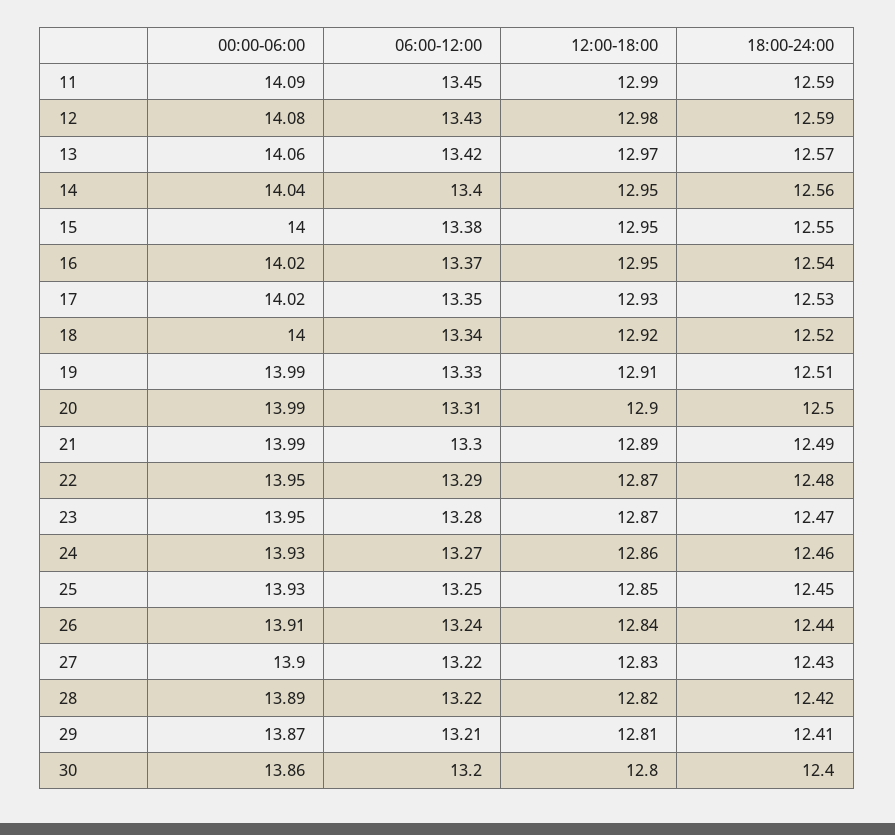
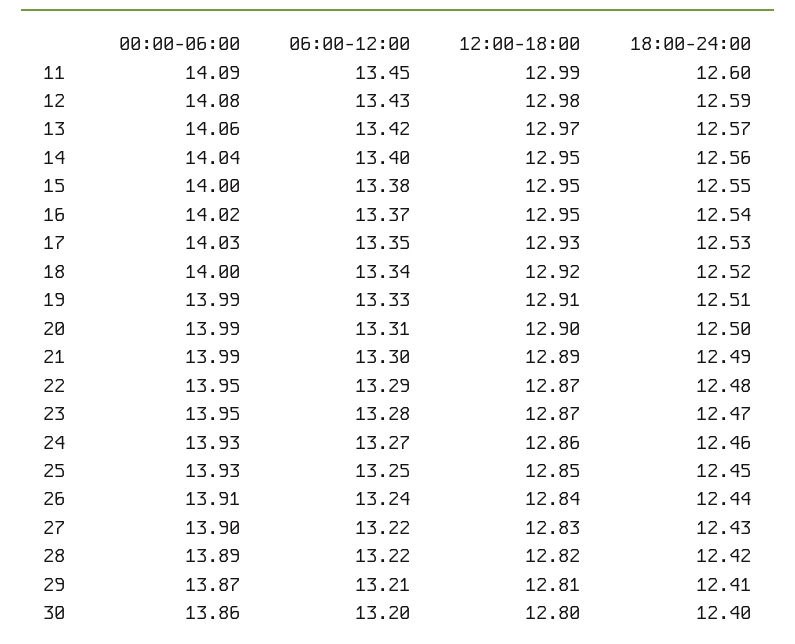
  {
    "00:00-06:00": {
      "11": 14.09,
      "12": 14.08,
      "13": 14.06,
      "14": 14.04,
      "15": 14,
      "16": 14.02,
-     "17": 14.02,
+     "17": 14.03,
      "18": 14,
      "19": 13.99,
      "20": 13.99,
      "21": 13.99,
      "22": 13.95,
      "23": 13.95,
      "24": 13.93,
      "25": 13.93,
      "26": 13.91,
      "27": 13.9,
      "28": 13.89,
      "29": 13.87,
      "30": 13.86
    },
    "06:00-12:00": {
      "11": 13.45,
      "12": 13.43,
      "13": 13.42,
      "14": 13.4,
      "15": 13.38,
      "16": 13.37,
      "17": 13.35,
      "18": 13.34,
      "19": 13.33,
      "20": 13.31,
      "21": 13.3,
      "22": 13.29,
      "23": 13.28,
      "24": 13.27,
      "25": 13.25,
      "26": 13.24,
      "27": 13.22,
      "28": 13.22,
      "29": 13.21,
      "30": 13.2
    },
    "12:00-18:00": {
      "11": 12.99,
      "12": 12.98,
      "13": 12.97,
      "14": 12.95,
      "15": 12.95,
      "16": 12.95,
      "17": 12.93,
      "18": 12.92,
      "19": 12.91,
      "20": 12.9,
      "21": 12.89,
      "22": 12.87,
      "23": 12.87,
      "24": 12.86,
      "25": 12.85,
      "26": 12.84,
      "27": 12.83,
      "28": 12.82,
      "29": 12.81,
      "30": 12.8
    },
    "18:00-24:00": {
-     "11": 12.59,
+     "11": 12.6,
      "12": 12.59,
      "13": 12.57,
      "14": 12.56,
      "15": 12.55,
      "16": 12.54,
      "17": 12.53,
      "18": 12.52,
      "19": 12.51,
      "20": 12.5,
      "21": 12.49,
      "22": 12.48,
      "23": 12.47,
      "24": 12.46,
      "25": 12.45,
      "26": 12.44,
      "27": 12.43,
      "28": 12.42,
      "29": 12.41,
      "30": 12.4
    }
  }

